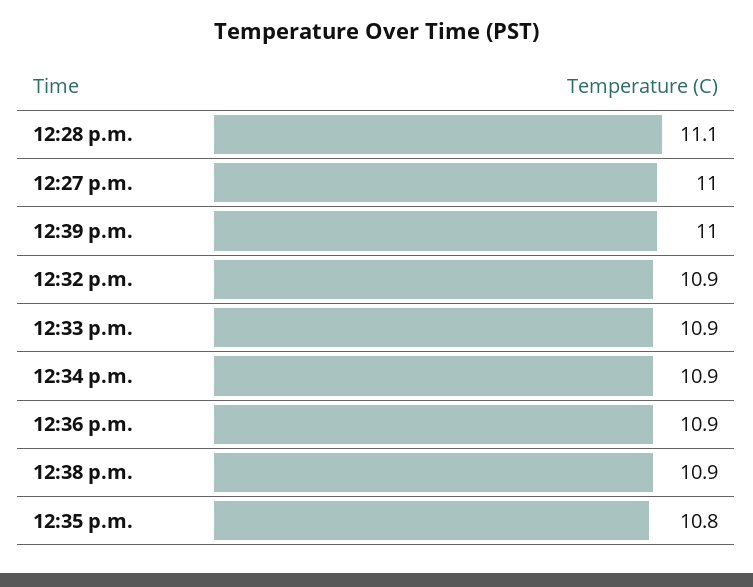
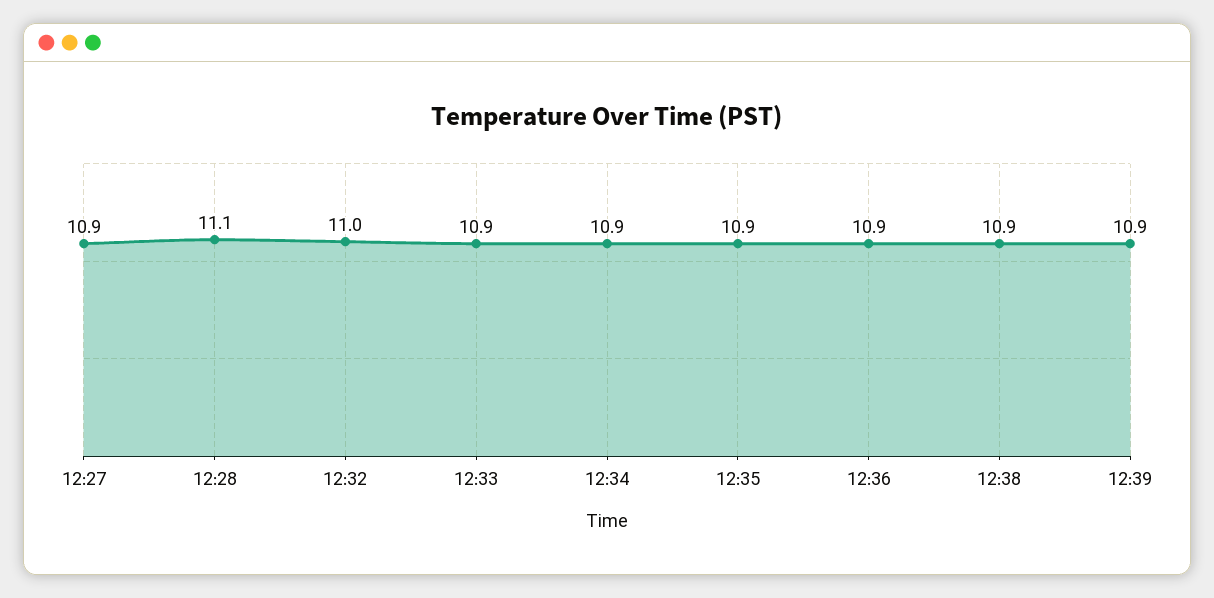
  {
    "12:28 p.m.": 11.1,
-   "12:27 p.m.": 11,
+   "12:27 p.m.": 10.9,
-   "12:39 p.m.": 11,
+   "12:39 p.m.": 10.9,
-   "12:32 p.m.": 10.9,
+   "12:32 p.m.": 11,
    "12:33 p.m.": 10.9,
    "12:34 p.m.": 10.9,
    "12:36 p.m.": 10.9,
    "12:38 p.m.": 10.9,
-   "12:35 p.m.": 10.8
+   "12:35 p.m.": 10.9
  }

